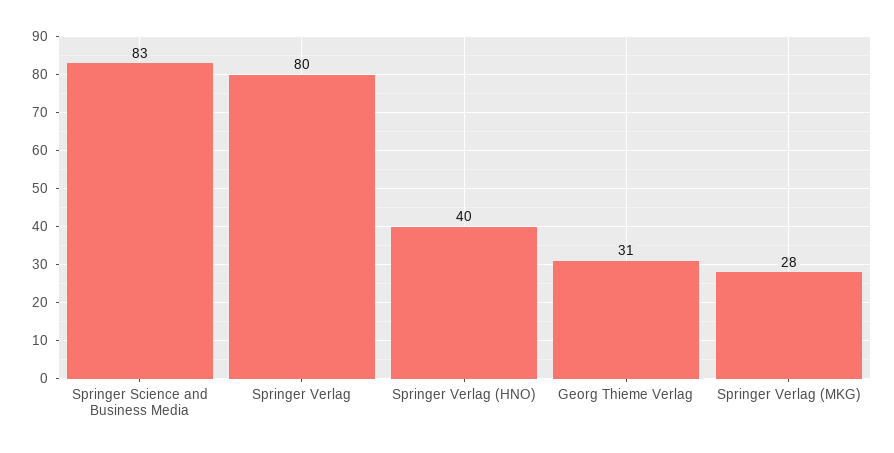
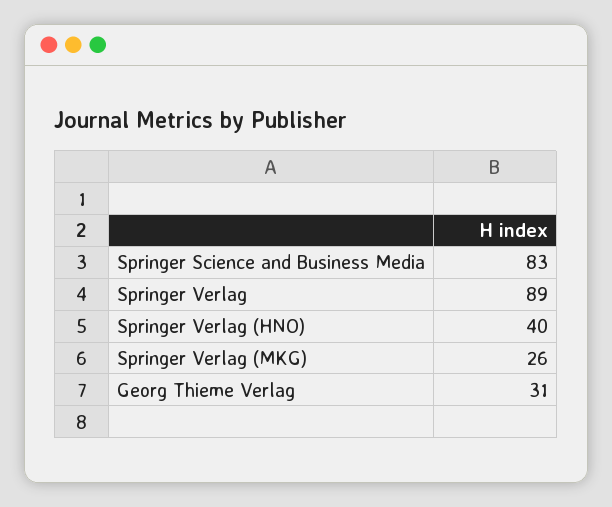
  {
    "Springer Science and Business Media": 83,
-   "Springer Verlag": 80,
+   "Springer Verlag": 89,
    "Springer Verlag (HNO)": 40,
    "Georg Thieme Verlag": 31,
-   "Springer Verlag (MKG)": 28
+   "Springer Verlag (MKG)": 26
  }

